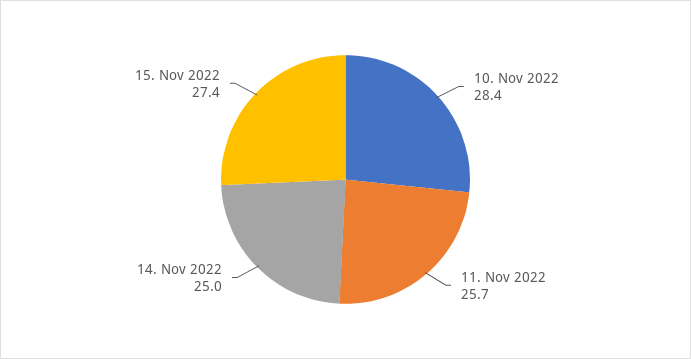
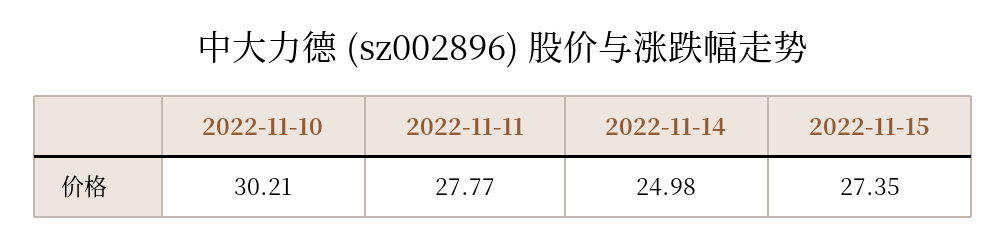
  {
-   "10. Nov 2022": 28.4,
+   "10. Nov 2022": 30.21,
-   "11. Nov 2022": 25.7,
+   "11. Nov 2022": 27.77,
    "14. Nov 2022": 24.98,
    "15. Nov 2022": 27.35
  }

